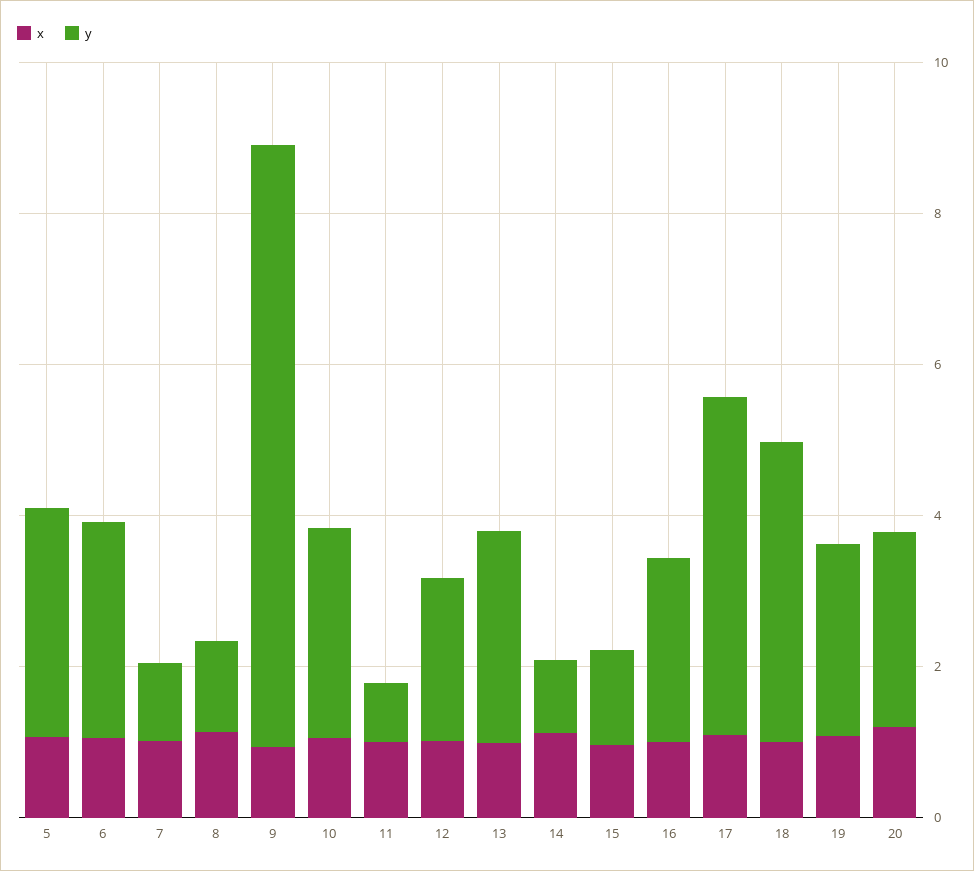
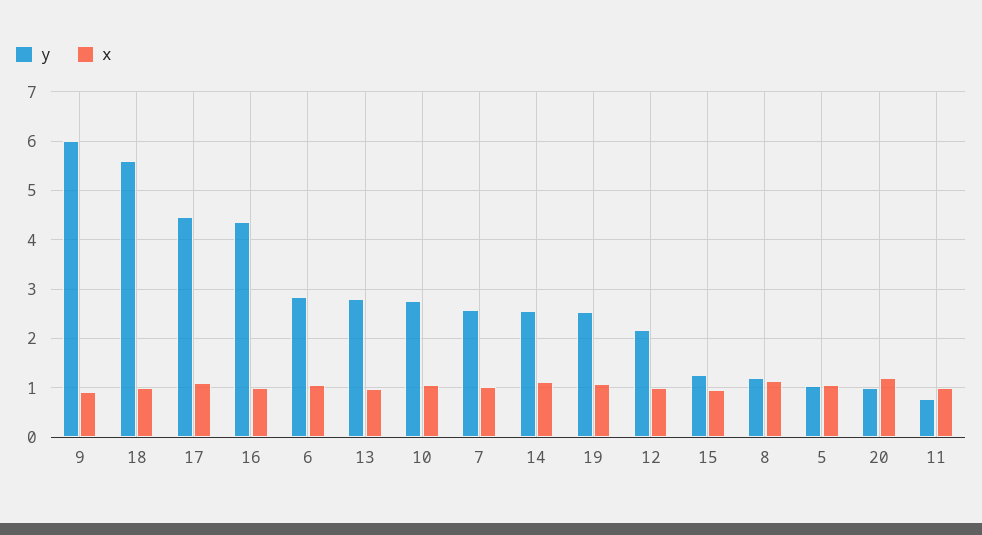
  {
    "x": {
      "5": 1,
      "6": 1,
      "7": 1,
      "8": 1.2,
      "9": 1,
      "10": 1,
      "11": 1,
      "12": 1,
      "13": 1,
      "14": 1.2,
      "15": 1,
      "16": 1,
      "17": 1,
      "18": 1,
      "19": 1,
      "20": 1.2
    },
    "y": {
-     "5": 3,
+     "5": 1,
      "6": 2.8,
-     "7": 1,
+     "7": 2.6,
      "8": 1.2,
-     "9": 8,
+     "9": 6,
      "10": 2.8,
      "11": 0.8,
      "12": 2.2,
      "13": 2.8,
-     "14": 1,
+     "14": 2.6,
      "15": 1.2,
-     "16": 2.5,
+     "16": 4.4,
      "17": 4.4,
-     "18": 4,
+     "18": 5.6,
      "19": 2.6,
-     "20": 2.5
+     "20": 1
    }
  }

